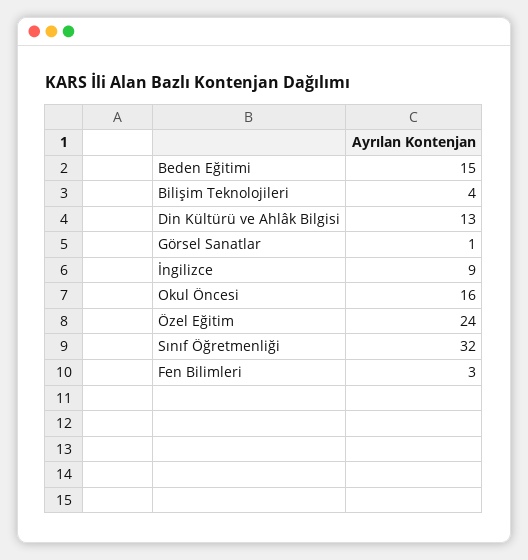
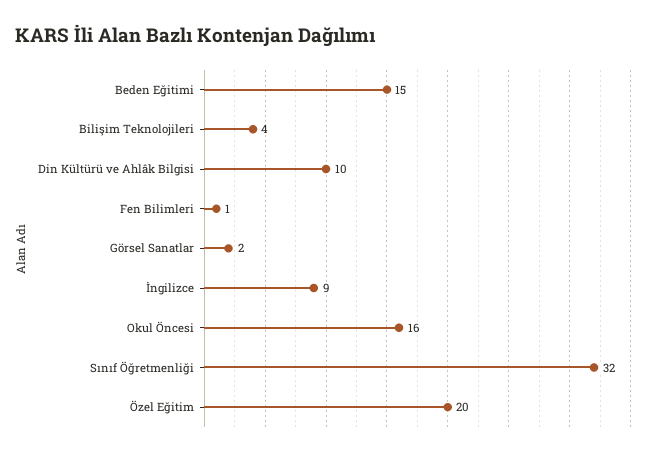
  {
    "Beden Eğitimi": 15,
    "Bilişim Teknolojileri": 4,
-   "Din Kültürü ve Ahlâk Bilgisi": 13,
+   "Din Kültürü ve Ahlâk Bilgisi": 10,
-   "Görsel Sanatlar": 1,
+   "Görsel Sanatlar": 2,
    "İngilizce": 9,
    "Okul Öncesi": 16,
-   "Özel Eğitim": 24,
+   "Özel Eğitim": 20,
    "Sınıf Öğretmenliği": 32,
-   "Fen Bilimleri": 3
+   "Fen Bilimleri": 1
  }

